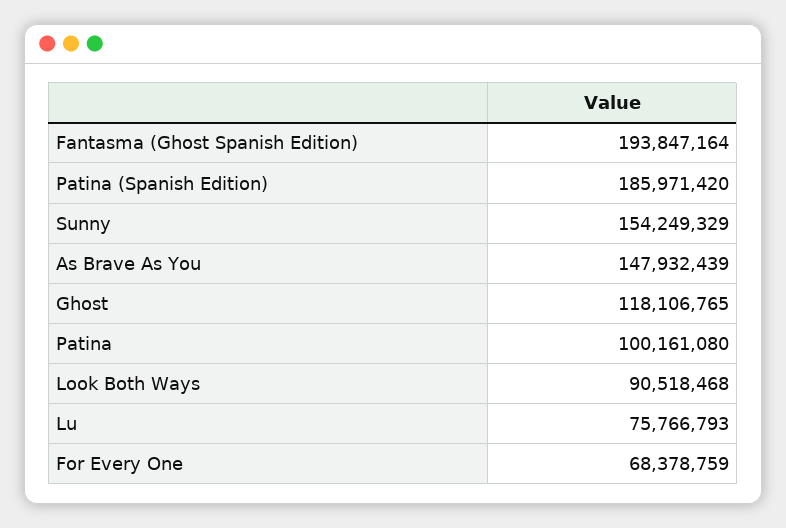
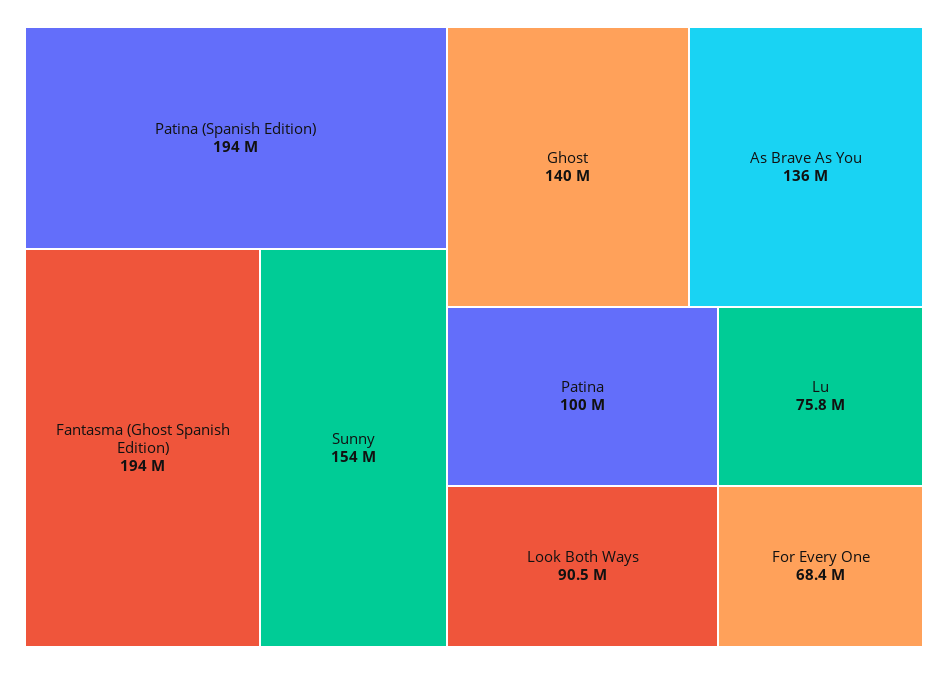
  {
    "Fantasma (Ghost Spanish Edition)": 193847164,
-   "Patina (Spanish Edition)": 185971420,
+   "Patina (Spanish Edition)": 194000000,
    "Sunny": 154249329,
-   "As Brave As You": 147932439,
+   "As Brave As You": 136000000,
-   "Ghost": 118106765,
+   "Ghost": 140000000,
    "Patina": 100161080,
    "Look Both Ways": 90518468,
    "Lu": 75766793,
    "For Every One": 68378759
  }

